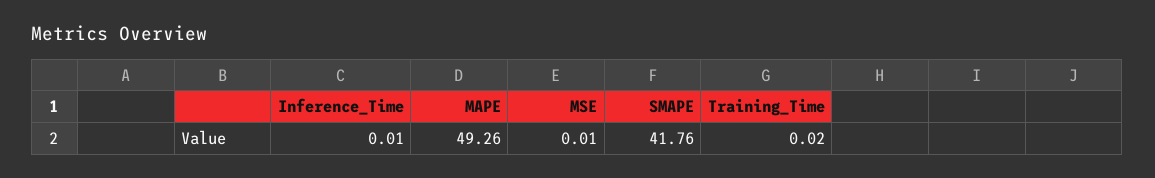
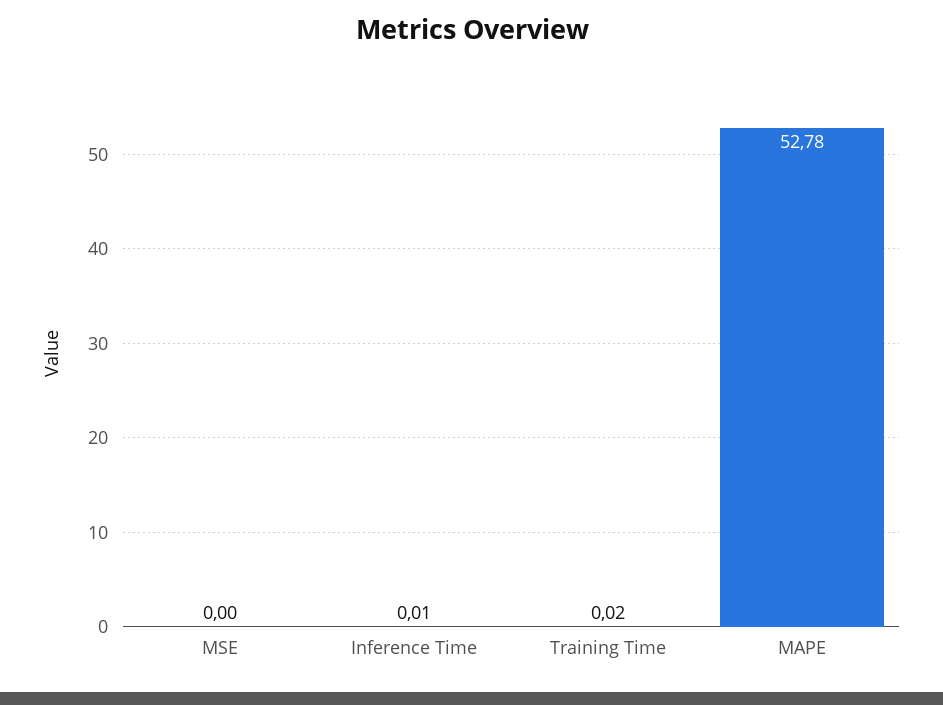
  {
    "Inference_Time": 0.01,
-   "MAPE": 49.26,
+   "MAPE": 52.78,
-   "MSE": 0.01,
+   "MSE": 0,
-   "SMAPE": 41.76,
    "Training_Time": 0.02
  }

